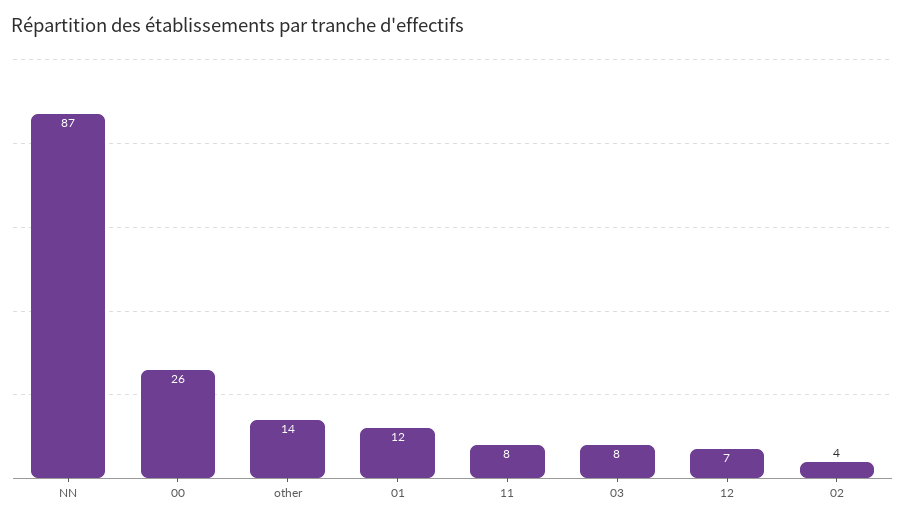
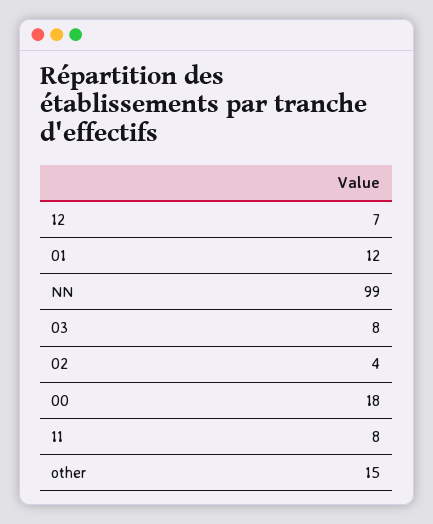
  {
-   "NN": 87,
+   "NN": 99,
-   "00": 26,
+   "00": 18,
-   "other": 14,
+   "other": 15,
    "01": 12,
    "11": 8,
    "03": 8,
    "12": 7,
    "02": 4
  }

